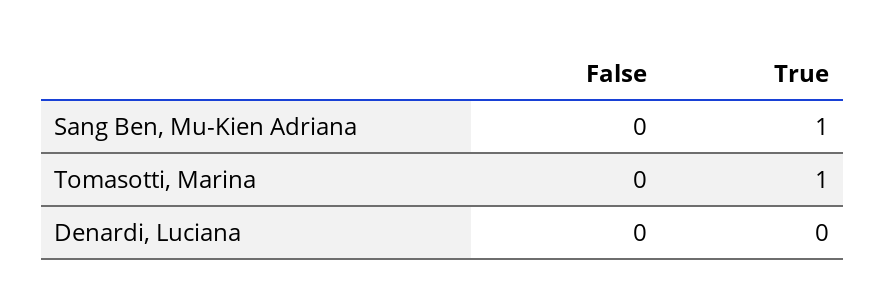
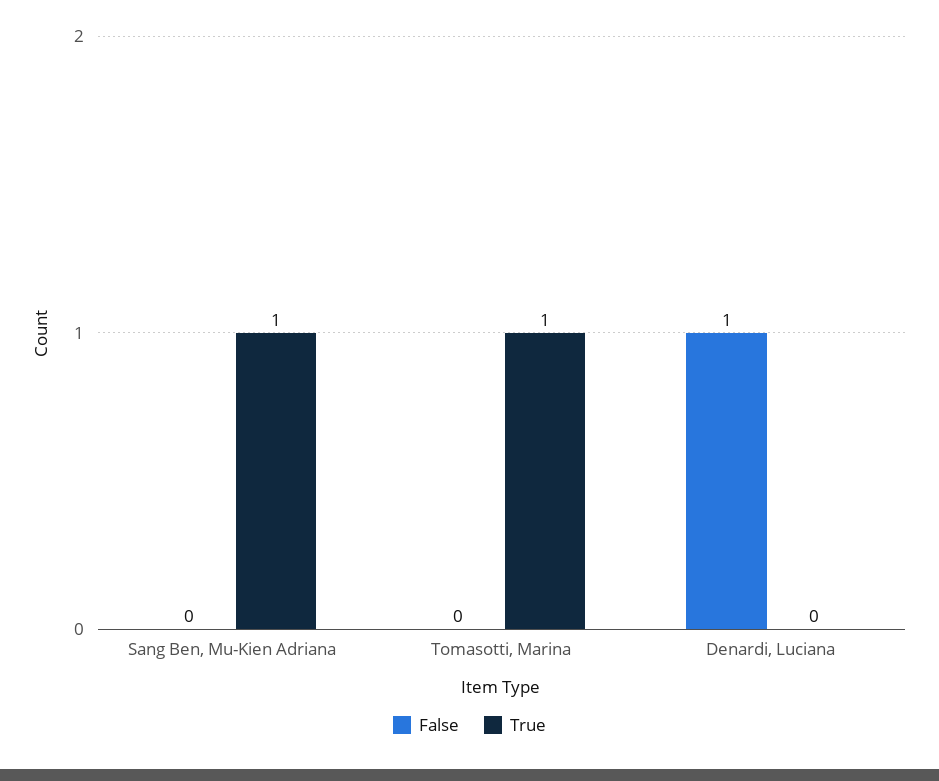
  {
    "False": {
      "Sang Ben, Mu-Kien Adriana": 0,
      "Tomasotti, Marina": 0,
-     "Denardi, Luciana": 0
+     "Denardi, Luciana": 1
    },
    "True": {
      "Sang Ben, Mu-Kien Adriana": 1,
      "Tomasotti, Marina": 1,
      "Denardi, Luciana": 0
    }
  }

